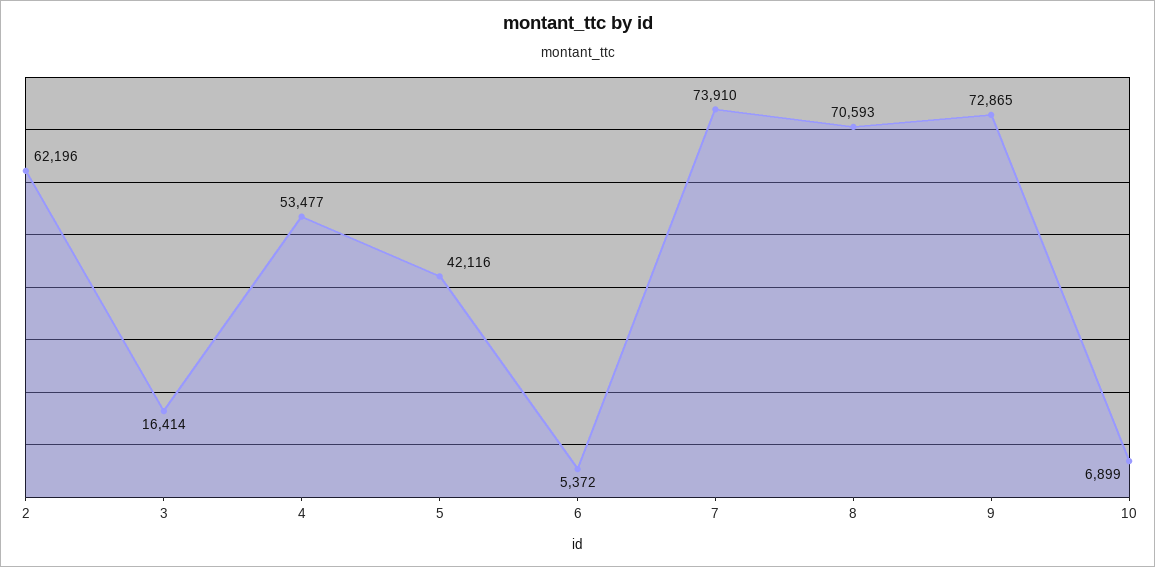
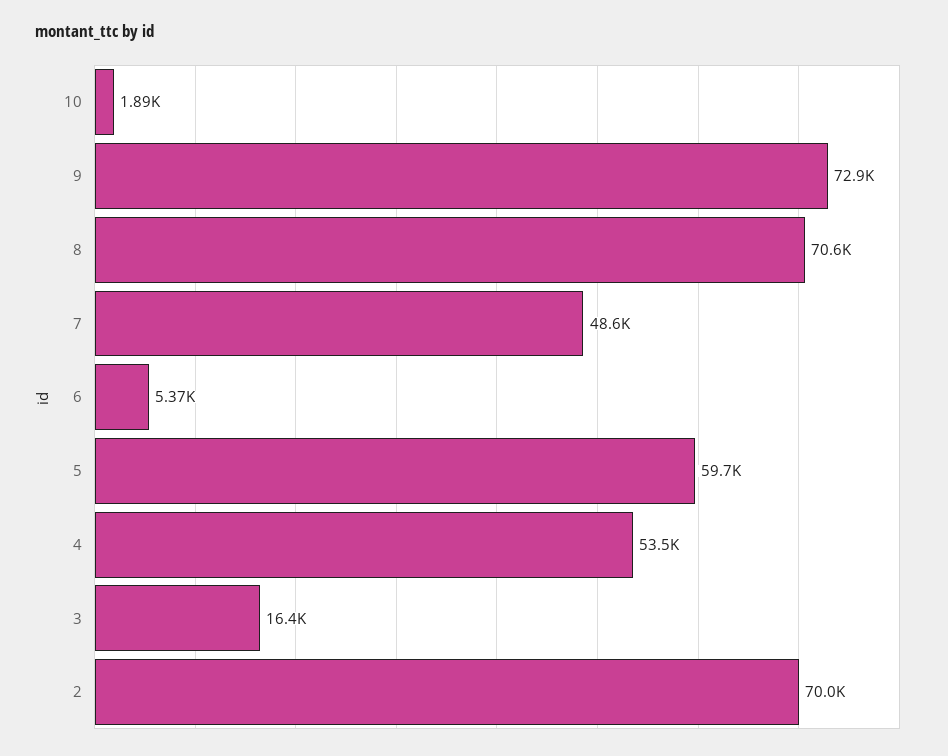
  {
-   "2": 62196,
+   "2": 70000,
    "3": 16414,
    "4": 53477,
-   "5": 42116,
+   "5": 59700,
    "6": 5372,
-   "7": 73910,
+   "7": 48600,
    "8": 70593,
    "9": 72865,
-   "10": 6899
+   "10": 1890
  }

